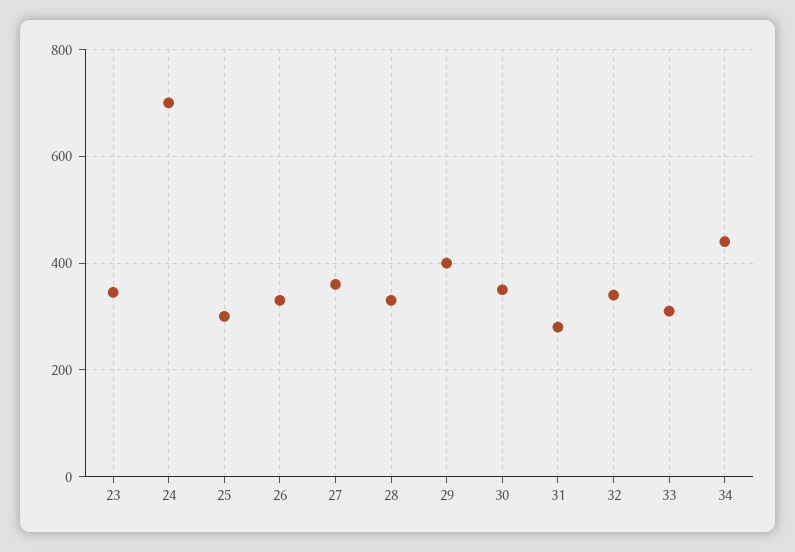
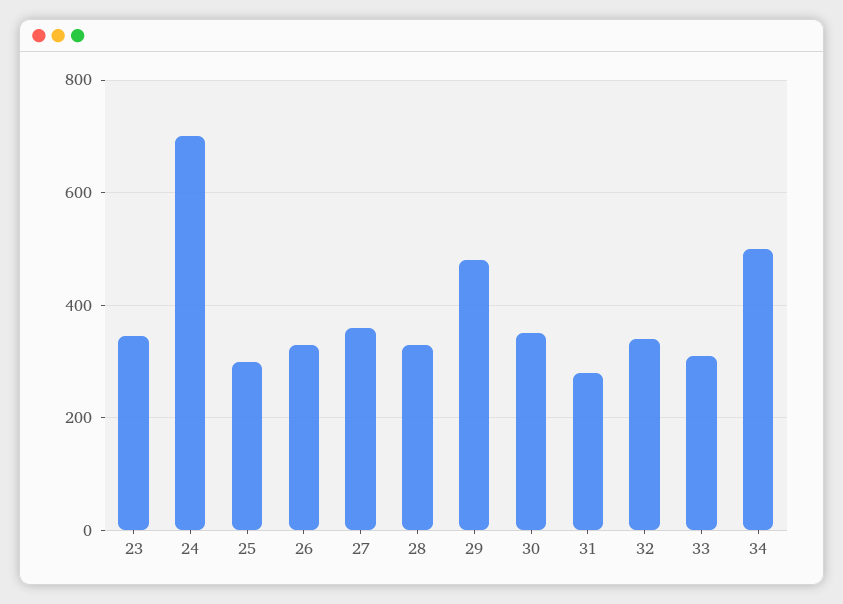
  {
    "23": 340,
    "24": 700,
    "25": 300,
    "26": 340,
    "27": 360,
    "28": 340,
-   "29": 400,
+   "29": 480,
    "30": 360,
    "31": 280,
    "32": 340,
    "33": 320,
-   "34": 440
+   "34": 500
  }

